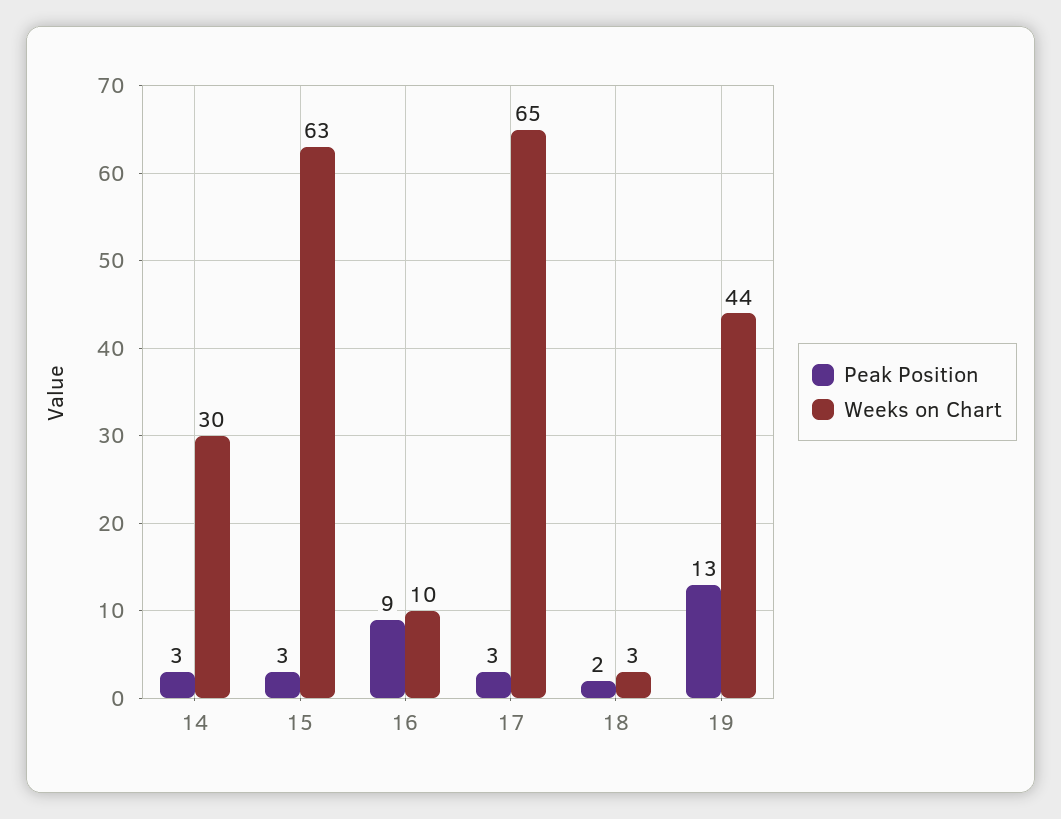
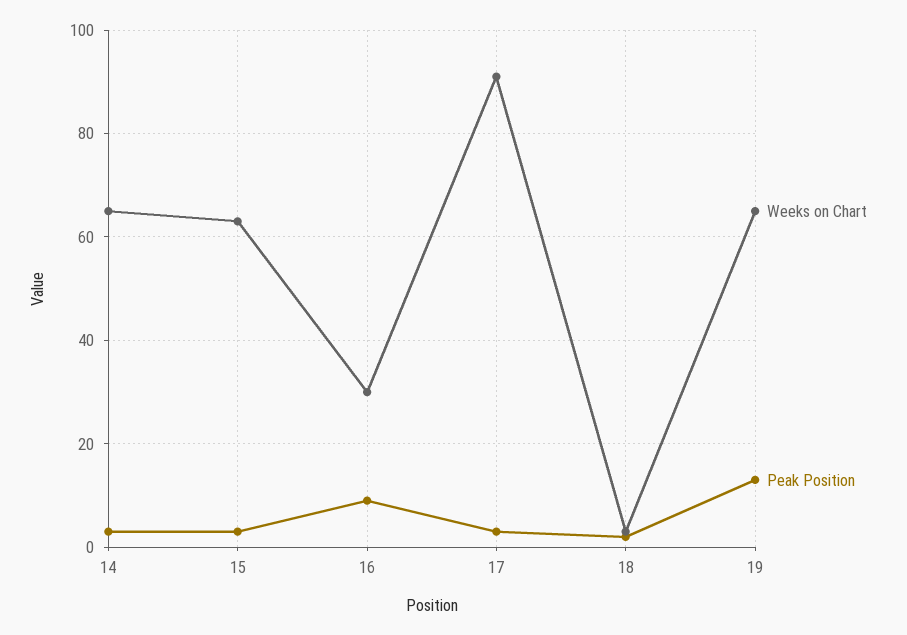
  {
    "Peak Position": {
      "14": 3,
      "15": 3,
      "16": 9,
      "17": 3,
      "18": 2,
      "19": 13
    },
    "Weeks on Chart": {
-     "14": 30,
+     "14": 65,
      "15": 63,
-     "16": 10,
+     "16": 30,
-     "17": 65,
+     "17": 90,
      "18": 3,
-     "19": 44
+     "19": 65
    }
  }

